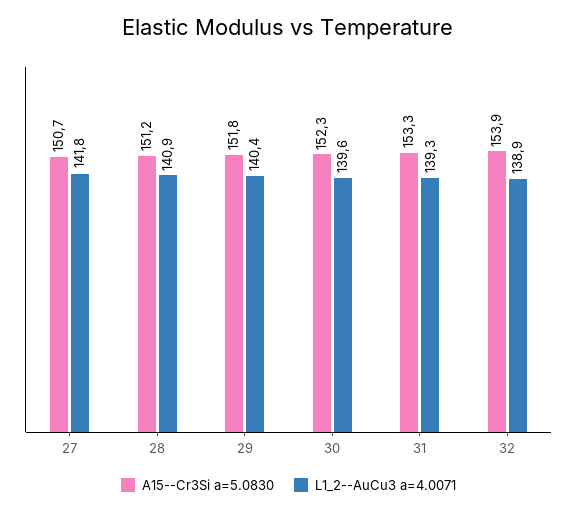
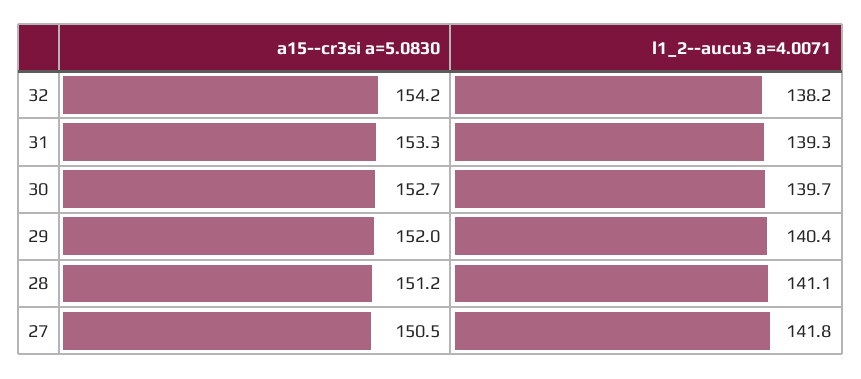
  {
    "A15--Cr3Si a=5.0830": {
-     "27": 150.7,
+     "27": 150.5,
      "28": 151.2,
-     "29": 151.8,
+     "29": 152,
-     "30": 152.3,
+     "30": 152.7,
      "31": 153.3,
-     "32": 153.9
+     "32": 154.2
    },
    "L1_2--AuCu3 a=4.0071": {
      "27": 141.8,
-     "28": 140.9,
+     "28": 141.1,
      "29": 140.4,
-     "30": 139.6,
+     "30": 139.7,
      "31": 139.3,
-     "32": 138.9
+     "32": 138.2
    }
  }

